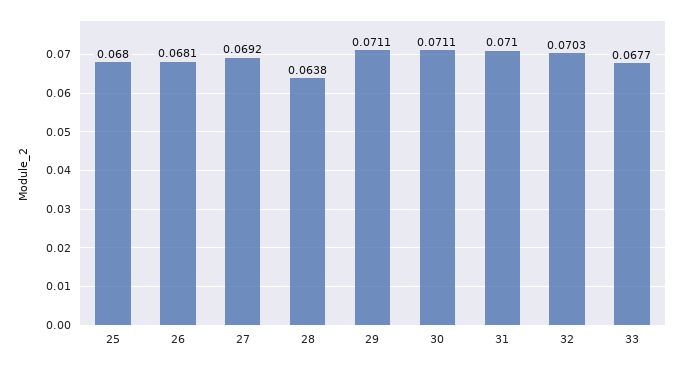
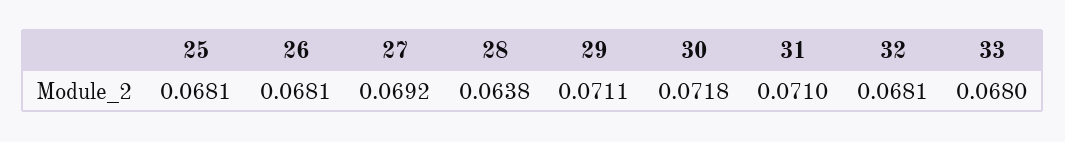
  {
-   "25": 0.068,
+   "25": 0.0681,
    "26": 0.0681,
    "27": 0.0692,
    "28": 0.0638,
    "29": 0.0711,
-   "30": 0.0711,
+   "30": 0.0718,
    "31": 0.071,
-   "32": 0.0703,
+   "32": 0.0681,
-   "33": 0.0677
+   "33": 0.068
  }

